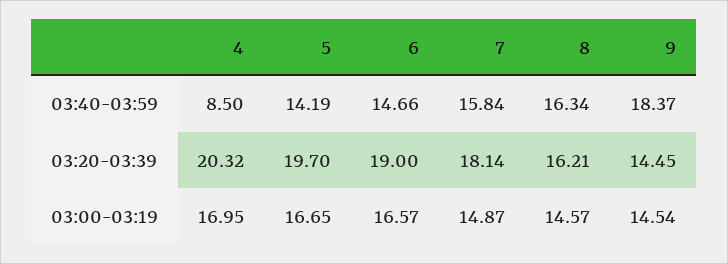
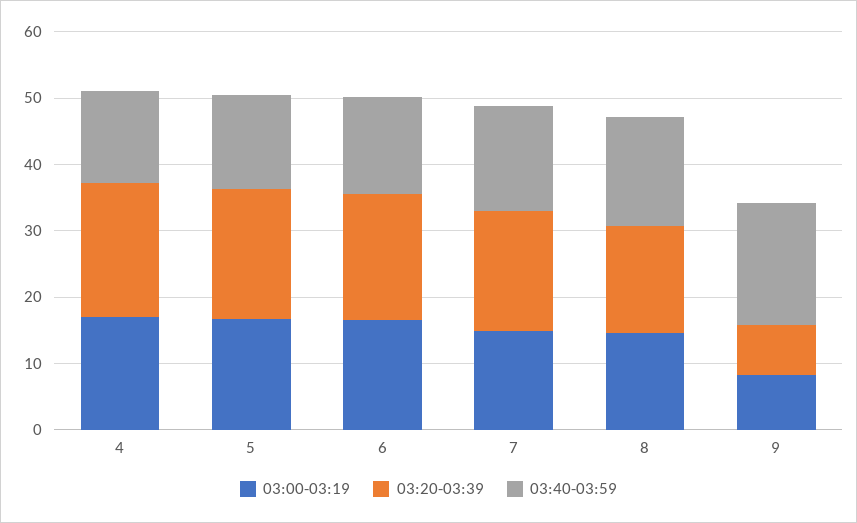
  {
    "03:40-03:59": {
-     "4": 8.5,
+     "4": 14,
      "5": 14.19,
      "6": 14.66,
      "7": 15.84,
      "8": 16.34,
      "9": 18.37
    },
    "03:20-03:39": {
      "4": 20.32,
      "5": 19.7,
      "6": 19,
      "7": 18.14,
      "8": 16.21,
-     "9": 14.45
+     "9": 8
    },
    "03:00-03:19": {
      "4": 16.95,
      "5": 16.65,
      "6": 16.57,
      "7": 14.87,
      "8": 14.57,
-     "9": 14.54
+     "9": 8
    }
  }

